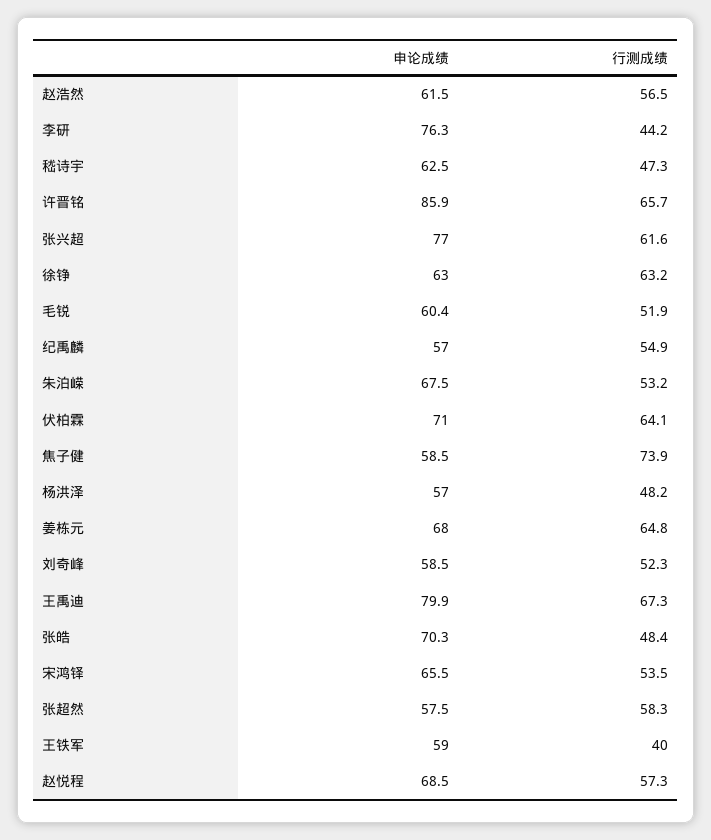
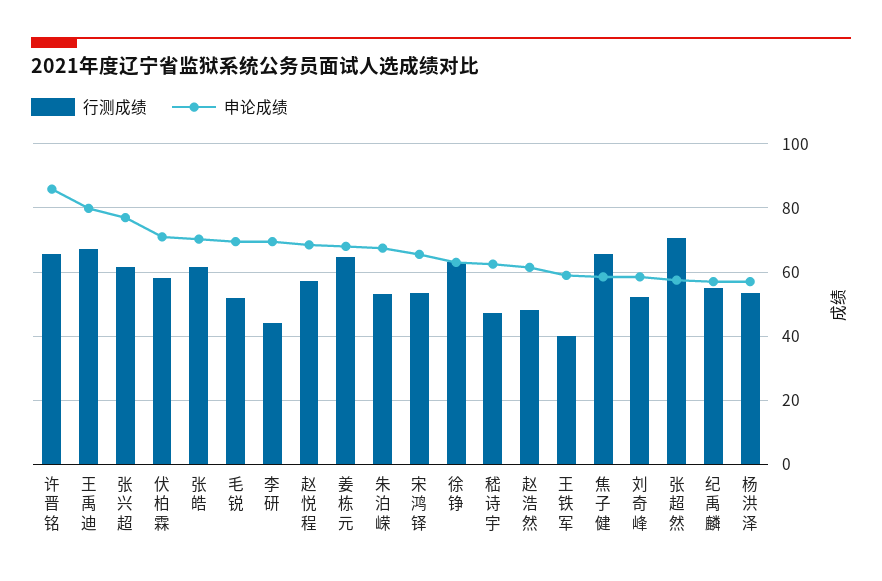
  {
    "申论成绩": {
      "赵浩然": 61.5,
-     "李研": 76.3,
+     "李研": 70,
      "嵇诗宇": 62.5,
      "许晋铭": 85.9,
      "张兴超": 77,
      "徐铮": 63,
-     "毛锐": 60.4,
+     "毛锐": 70,
      "纪禹麟": 57,
      "朱泊嵘": 67.5,
      "伏柏霖": 71,
      "焦子健": 58.5,
      "杨洪泽": 57,
      "姜栋元": 68,
      "刘奇峰": 58.5,
      "王禹迪": 79.9,
      "张皓": 70.3,
      "宋鸿铎": 65.5,
      "张超然": 57.5,
      "王铁军": 59,
      "赵悦程": 68.5
    },
    "行测成绩": {
-     "赵浩然": 56.5,
+     "赵浩然": 48,
      "李研": 44.2,
      "嵇诗宇": 47.3,
      "许晋铭": 65.7,
      "张兴超": 61.6,
      "徐铮": 63.2,
      "毛锐": 51.9,
      "纪禹麟": 54.9,
      "朱泊嵘": 53.2,
-     "伏柏霖": 64.1,
+     "伏柏霖": 58,
-     "焦子健": 73.9,
+     "焦子健": 66,
-     "杨洪泽": 48.2,
+     "杨洪泽": 54,
      "姜栋元": 64.8,
      "刘奇峰": 52.3,
      "王禹迪": 67.3,
-     "张皓": 48.4,
+     "张皓": 62,
      "宋鸿铎": 53.5,
-     "张超然": 58.3,
+     "张超然": 70,
      "王铁军": 40,
      "赵悦程": 57.3
    }
  }

